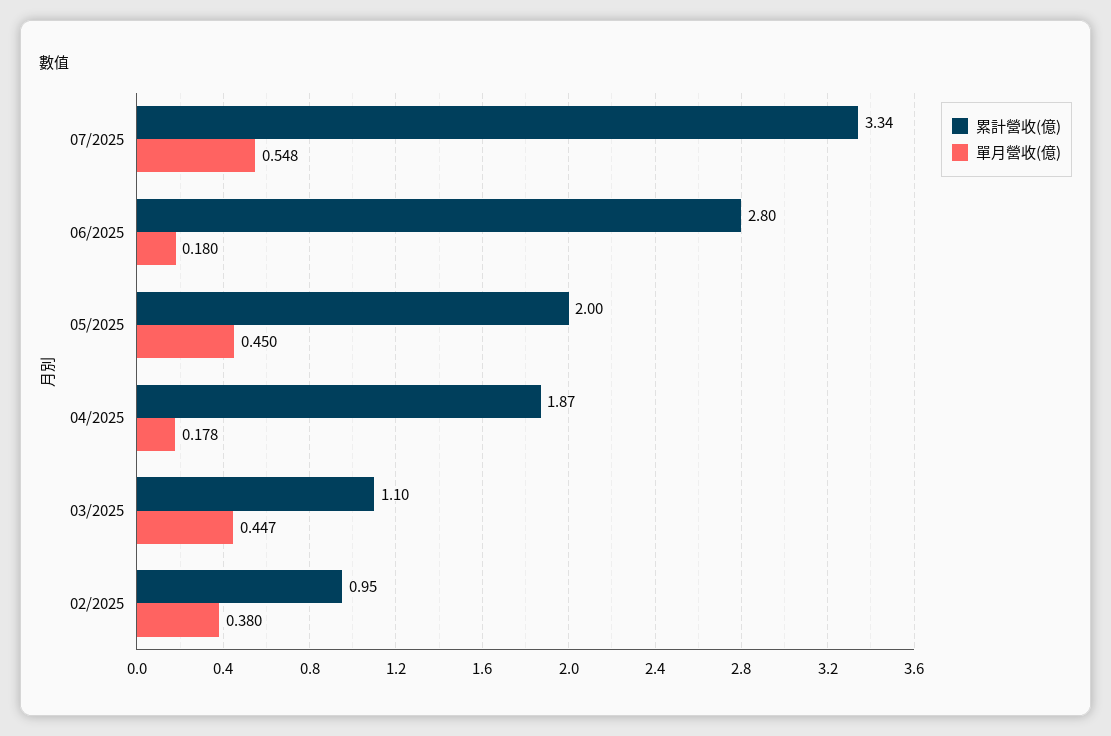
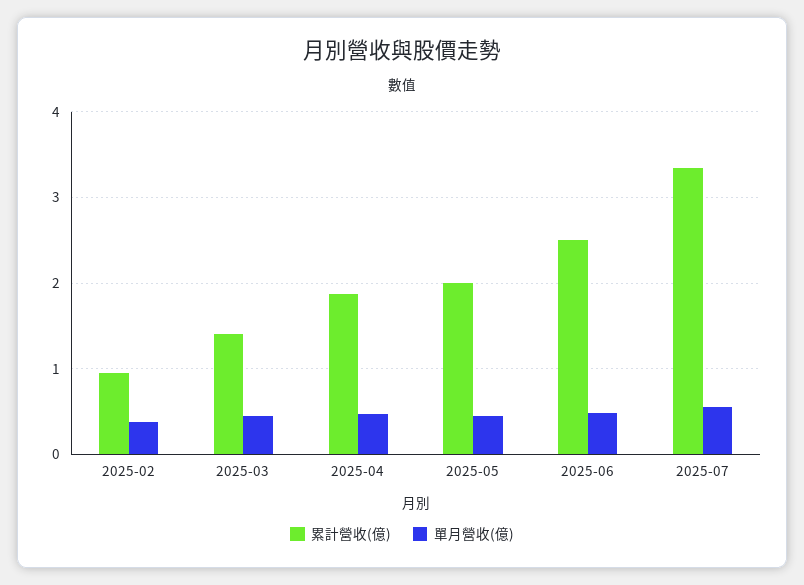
  {
    "累計營收(億)": {
      "07/2025": 3.34,
-     "06/2025": 2.8,
+     "06/2025": 2.5,
      "05/2025": 2,
      "04/2025": 1.87,
-     "03/2025": 1.1,
+     "03/2025": 1.4,
      "02/2025": 0.95
    },
    "單月營收(億)": {
      "07/2025": 0.548,
-     "06/2025": 0.18,
+     "06/2025": 0.5,
      "05/2025": 0.45,
-     "04/2025": 0.178,
+     "04/2025": 0.5,
      "03/2025": 0.447,
      "02/2025": 0.38
    }
  }

